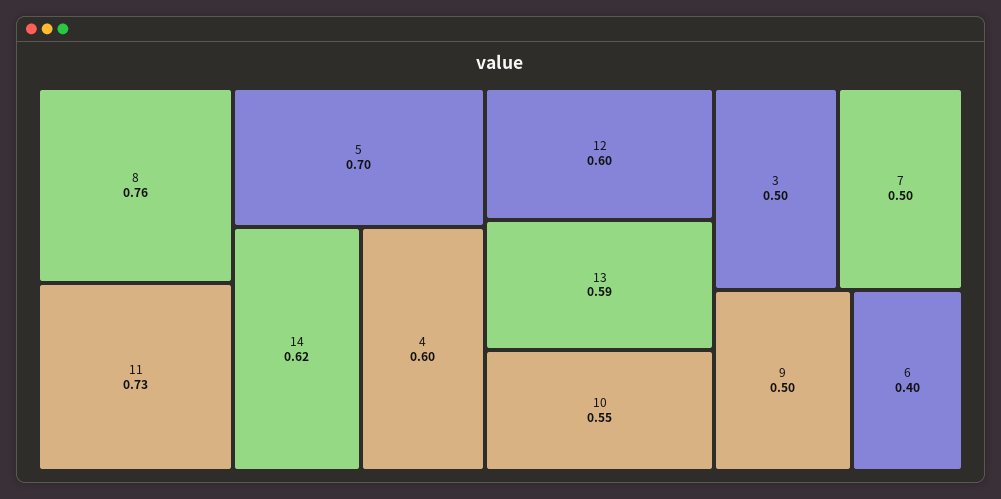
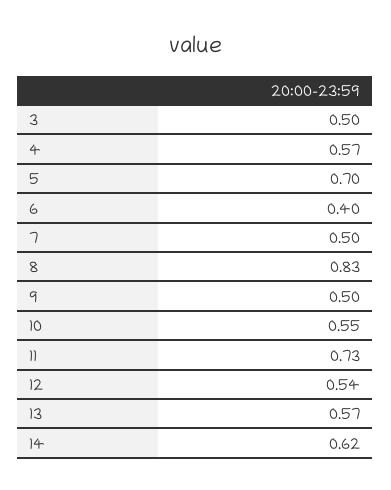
  {
-   "8": 0.76,
+   "8": 0.83,
    "11": 0.73,
    "5": 0.7,
    "14": 0.62,
-   "4": 0.6,
+   "4": 0.57,
-   "12": 0.6,
+   "12": 0.54,
-   "13": 0.59,
+   "13": 0.57,
    "10": 0.55,
    "3": 0.5,
    "7": 0.5,
    "9": 0.5,
    "6": 0.4
  }

